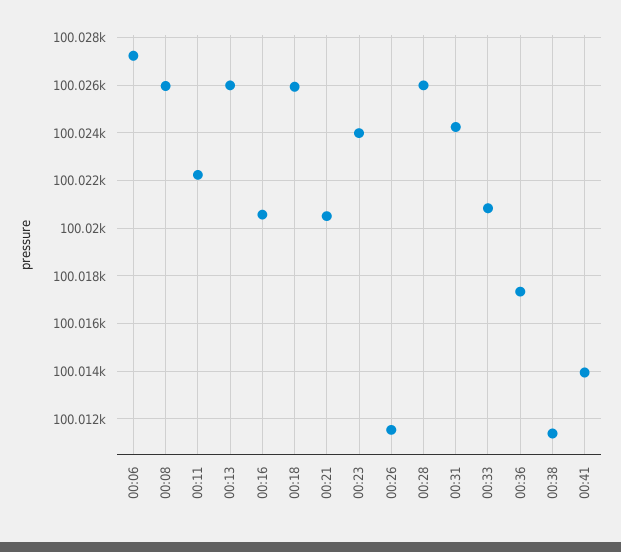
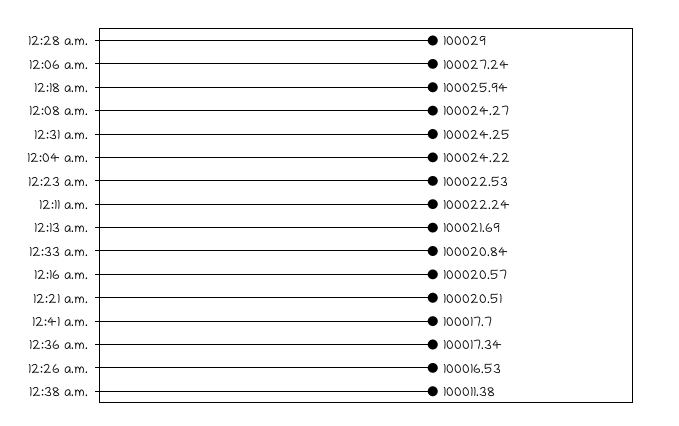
  {
    "00:06": 100027.24,
-   "00:08": 100026,
+   "00:08": 100024.27,
    "00:11": 100022.24,
-   "00:13": 100026,
+   "00:13": 100021.69,
    "00:16": 100020.57,
    "00:18": 100025.94,
    "00:21": 100020.51,
-   "00:23": 100024,
+   "00:23": 100022.53,
-   "00:26": 100011.5,
+   "00:26": 100016.53,
-   "00:28": 100026,
+   "00:28": 100029,
    "00:31": 100024.25,
    "00:33": 100020.84,
    "00:36": 100017.34,
    "00:38": 100011.38,
-   "00:41": 100014
+   "00:41": 100017.7,
+   "12:04 a.m.": 100024.22
  }

